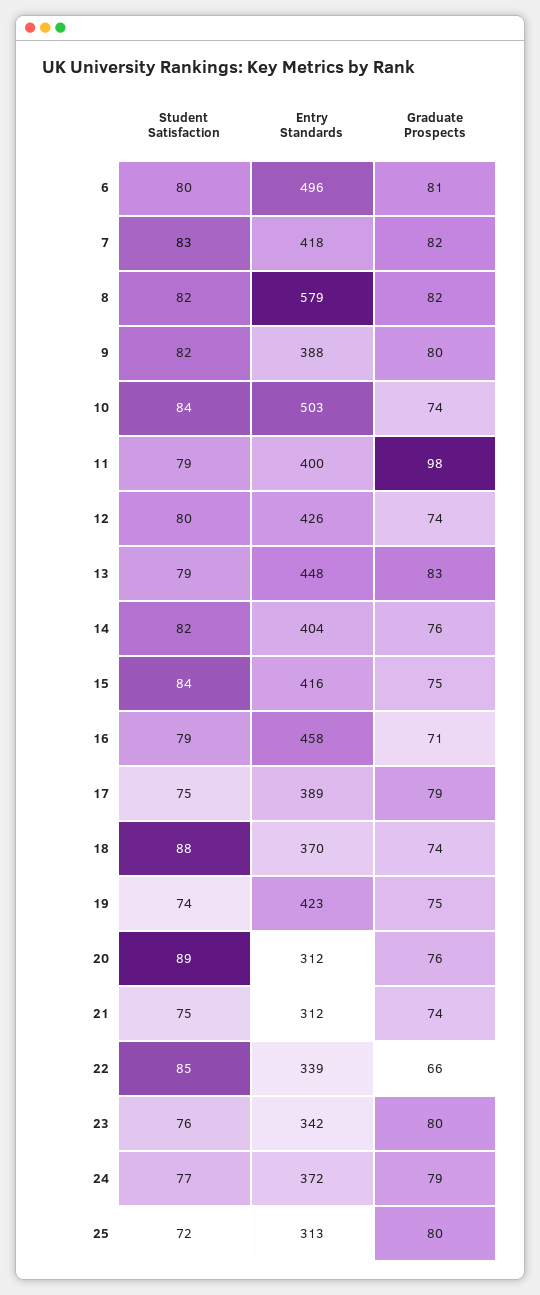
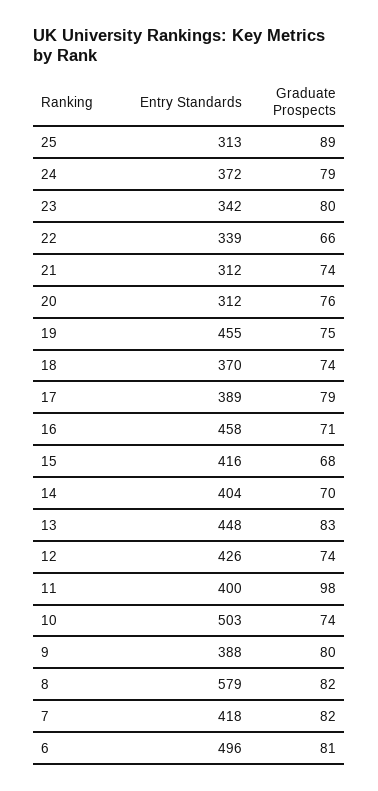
  {
-   "Student Satisfaction": {
-     "6": 80,
-     "7": 83,
-     "8": 82,
-     "9": 82,
-     "10": 84,
-     "11": 79,
-     "12": 80,
-     "13": 79,
-     "14": 82,
-     "15": 84,
-     "16": 79,
-     "17": 75,
-     "18": 88,
-     "19": 74,
-     "20": 89,
-     "21": 75,
-     "22": 85,
-     "23": 76,
-     "24": 77,
-     "25": 72
-   },
    "Entry Standards": {
      "6": 496,
      "7": 418,
      "8": 579,
      "9": 388,
      "10": 503,
      "11": 400,
      "12": 426,
      "13": 448,
      "14": 404,
      "15": 416,
      "16": 458,
      "17": 389,
      "18": 370,
-     "19": 423,
+     "19": 455,
      "20": 312,
      "21": 312,
      "22": 339,
      "23": 342,
      "24": 372,
      "25": 313
    },
    "Graduate Prospects": {
      "6": 81,
      "7": 82,
      "8": 82,
      "9": 80,
      "10": 74,
      "11": 98,
      "12": 74,
      "13": 83,
-     "14": 76,
+     "14": 70,
-     "15": 75,
+     "15": 68,
      "16": 71,
      "17": 79,
      "18": 74,
      "19": 75,
      "20": 76,
      "21": 74,
      "22": 66,
      "23": 80,
      "24": 79,
-     "25": 80
+     "25": 89
    }
  }

